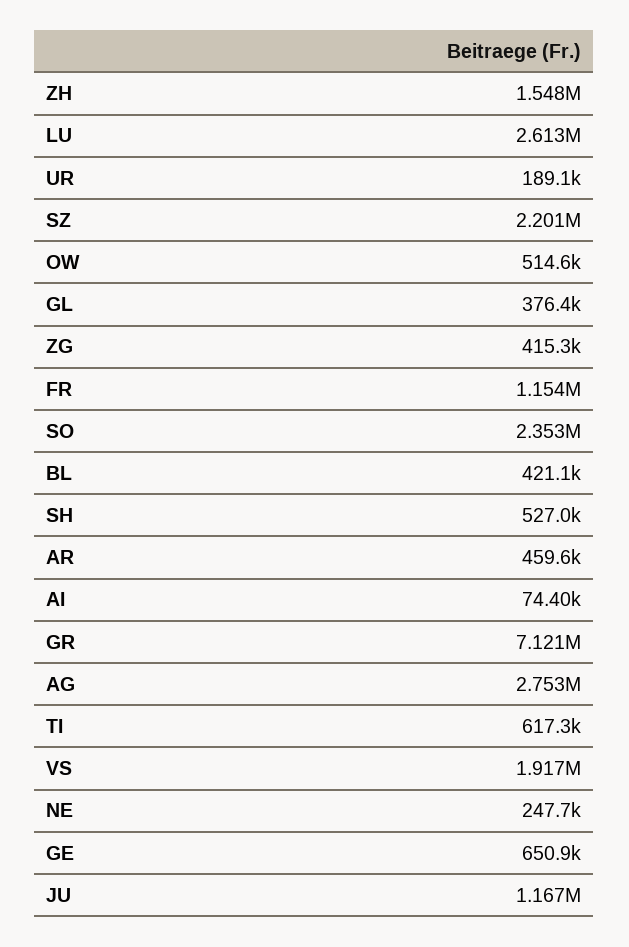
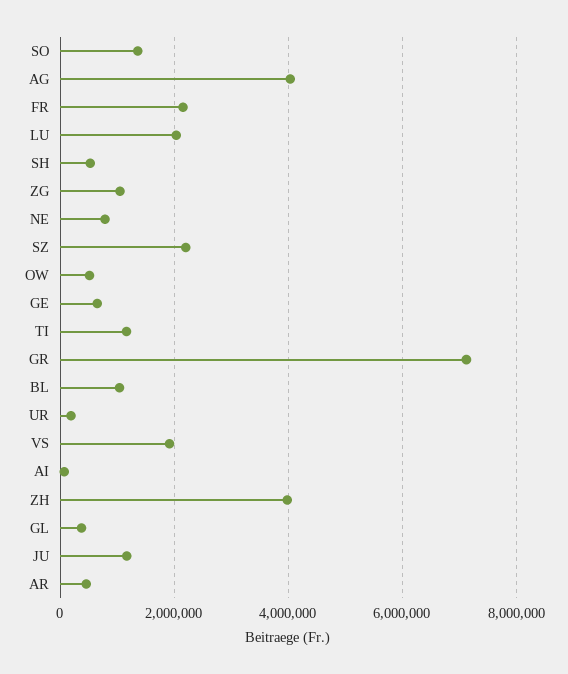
  {
-   "ZH": 1548000,
+   "ZH": 4000000,
-   "LU": 2613000,
+   "LU": 2000000,
    "UR": 189100,
    "SZ": 2201000,
    "OW": 514600,
    "GL": 376400,
-   "ZG": 415300,
+   "ZG": 1000000,
-   "FR": 1154000,
+   "FR": 2200000,
-   "SO": 2353000,
+   "SO": 1400000,
-   "BL": 421100,
+   "BL": 1000000,
    "SH": 527000,
    "AR": 459600,
    "AI": 74400,
    "GR": 7121000,
-   "AG": 2753000,
+   "AG": 4000000,
-   "TI": 617300,
+   "TI": 1200000,
    "VS": 1917000,
-   "NE": 247700,
+   "NE": 800000,
    "GE": 650900,
    "JU": 1167000
  }

